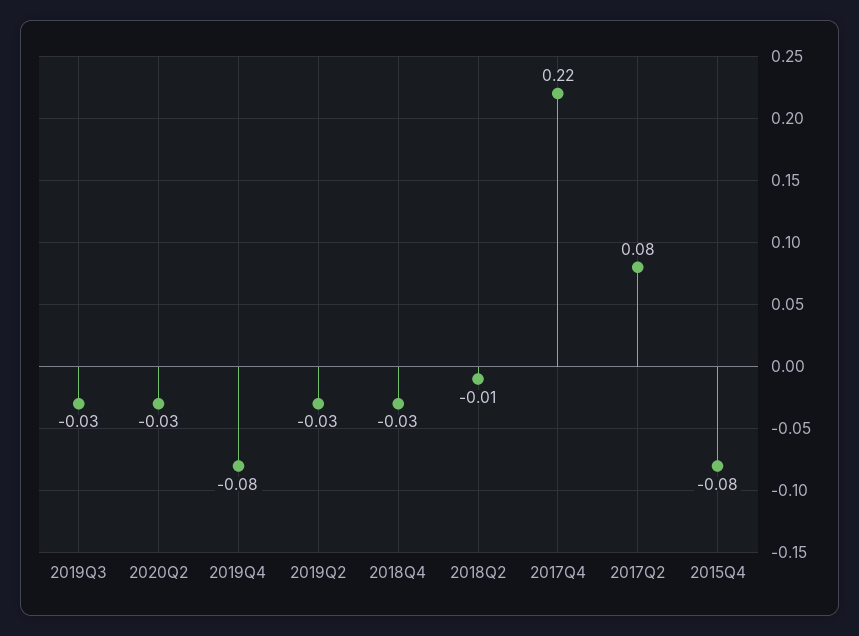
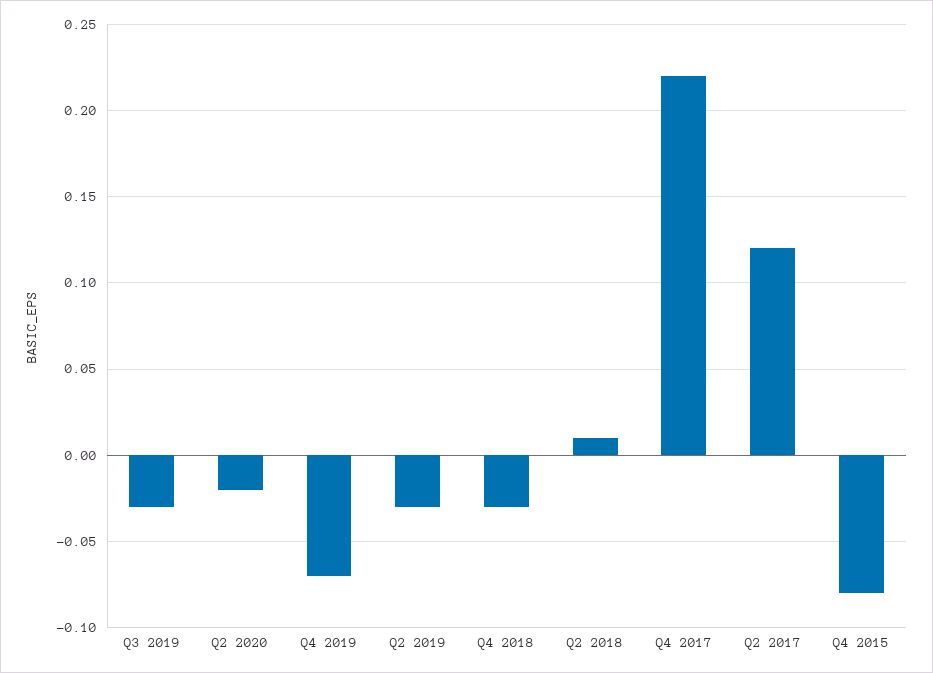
  {
    "2019Q3": -0.03,
-   "2020Q2": -0.03,
+   "2020Q2": -0.02,
-   "2019Q4": -0.08,
+   "2019Q4": -0.07,
    "2019Q2": -0.03,
    "2018Q4": -0.03,
-   "2018Q2": -0.01,
+   "2018Q2": 0.01,
    "2017Q4": 0.22,
-   "2017Q2": 0.08,
+   "2017Q2": 0.12,
    "2015Q4": -0.08
  }

